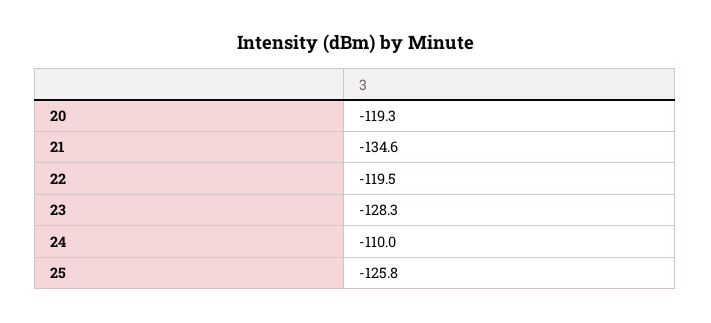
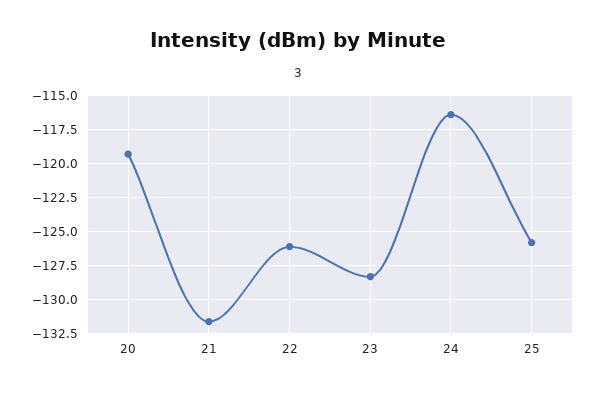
  {
    "20": -119.3,
-   "21": -134.6,
+   "21": -131.5,
-   "22": -119.5,
+   "22": -126,
    "23": -128.3,
-   "24": -110,
+   "24": -116.5,
    "25": -125.8
  }

